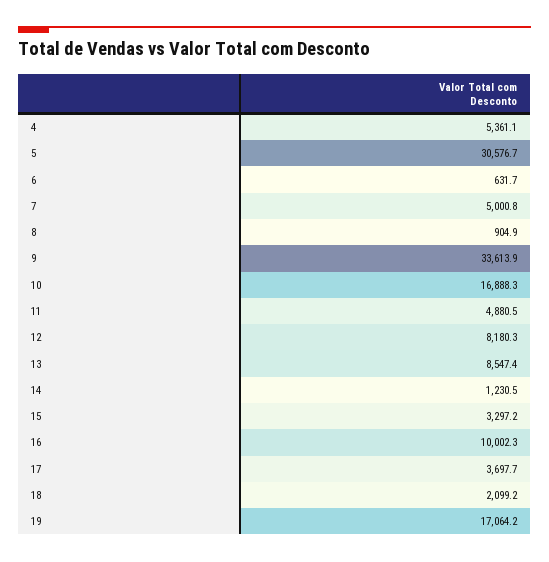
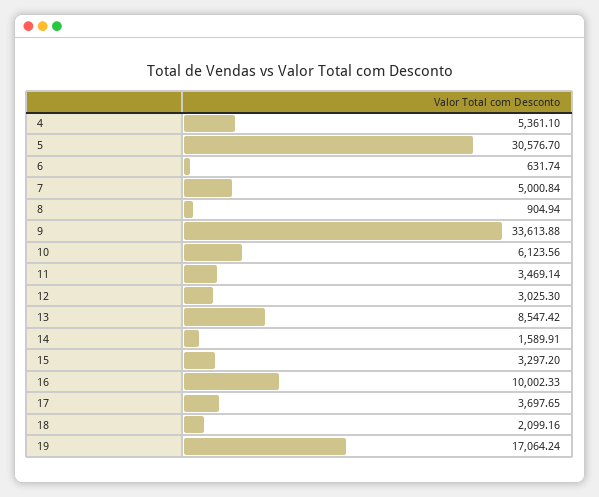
  {
    "4": 5361.1,
    "5": 30576.7,
    "6": 631.74,
    "7": 5000.84,
    "8": 904.94,
    "9": 33613.88,
-   "10": 16888.3,
+   "10": 6123.56,
-   "11": 4880.5,
+   "11": 3469.14,
-   "12": 8180.3,
+   "12": 3025.3,
    "13": 8547.42,
-   "14": 1230.5,
+   "14": 1589.91,
    "15": 3297.2,
    "16": 10002.33,
    "17": 3697.65,
    "18": 2099.16,
    "19": 17064.24
  }

